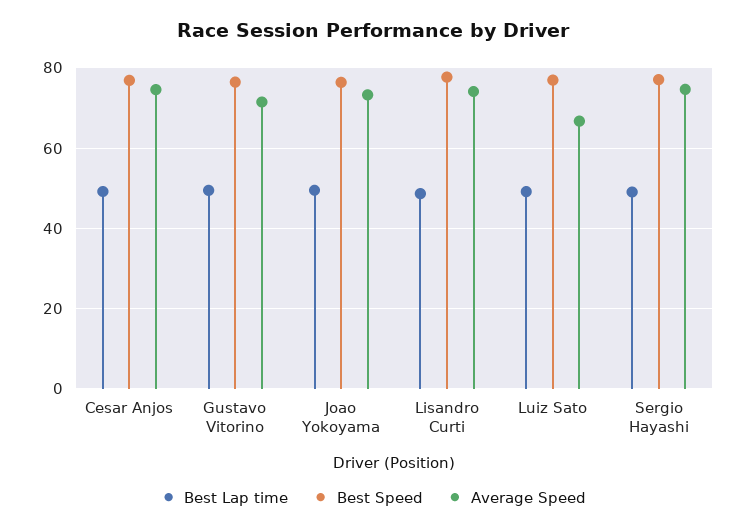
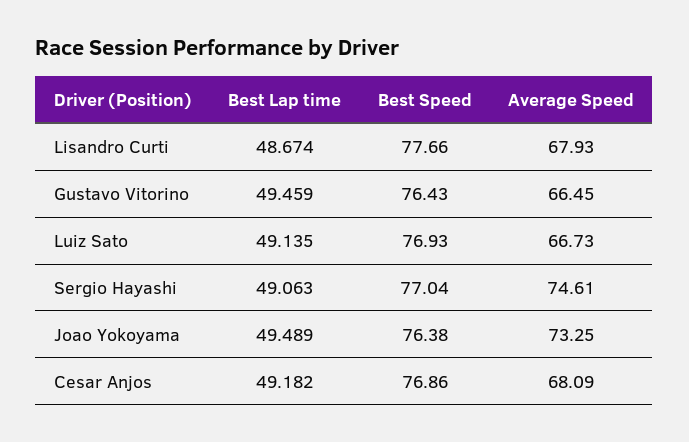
  {
    "Best Lap time": {
      "Cesar Anjos": 49.182,
      "Gustavo Vitorino": 49.459,
      "Joao Yokoyama": 49.489,
      "Lisandro Curti": 48.674,
      "Luiz Sato": 49.135,
      "Sergio Hayashi": 49.063
    },
    "Best Speed": {
      "Cesar Anjos": 76.86,
      "Gustavo Vitorino": 76.43,
      "Joao Yokoyama": 76.38,
      "Lisandro Curti": 77.66,
      "Luiz Sato": 76.93,
      "Sergio Hayashi": 77.04
    },
    "Average Speed": {
-     "Cesar Anjos": 74,
+     "Cesar Anjos": 68.09,
-     "Gustavo Vitorino": 72,
+     "Gustavo Vitorino": 66.45,
      "Joao Yokoyama": 73.25,
-     "Lisandro Curti": 74,
+     "Lisandro Curti": 67.93,
      "Luiz Sato": 66.73,
      "Sergio Hayashi": 74.61
    }
  }

